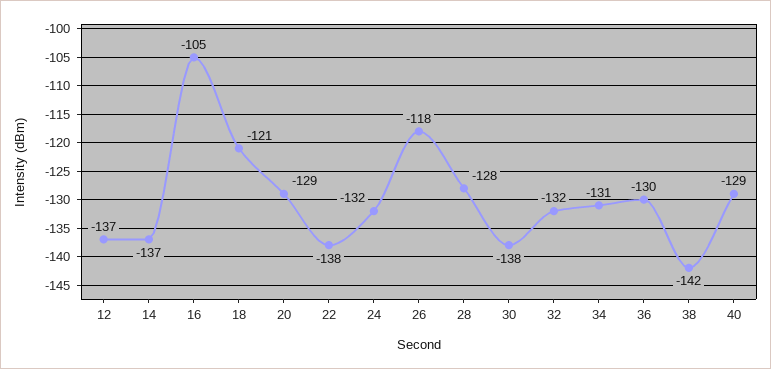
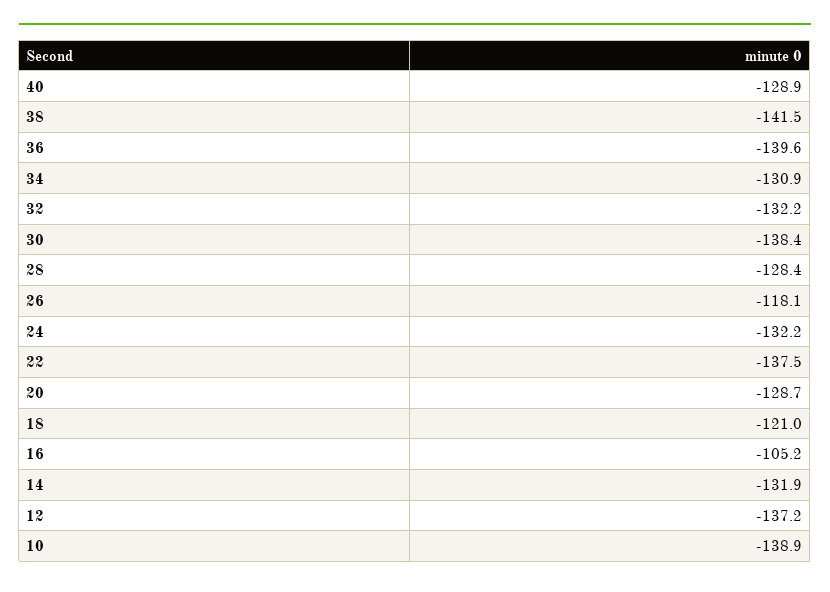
  {
    "12": -137.2,
-   "14": -137,
+   "14": -131.9,
    "16": -105.2,
    "18": -121,
    "20": -128.7,
    "22": -137.5,
    "24": -132.2,
    "26": -118.1,
    "28": -128.4,
    "30": -138.4,
    "32": -132.2,
    "34": -130.9,
-   "36": -130,
+   "36": -139.6,
    "38": -141.5,
-   "40": -128.9
+   "40": -128.9,
+   "10": -138.9
  }

